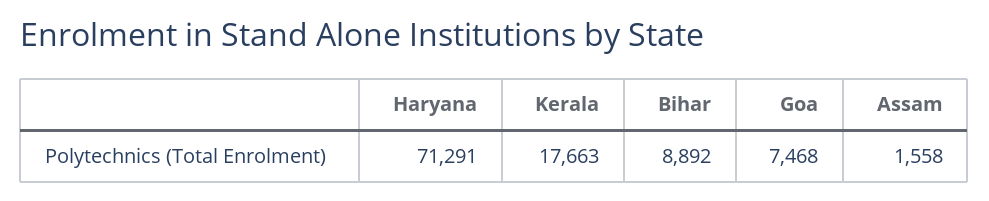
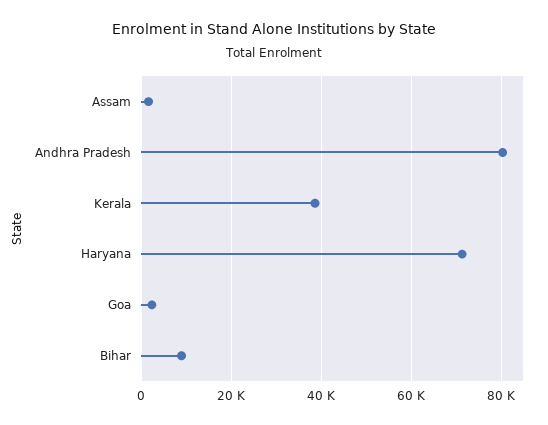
  {
    "Haryana": 71291,
-   "Kerala": 17663,
+   "Kerala": 38000,
    "Bihar": 8892,
-   "Goa": 7468,
+   "Goa": 2000,
-   "Assam": 1558
+   "Assam": 1558,
+   "Andhra Pradesh": 80000
  }

